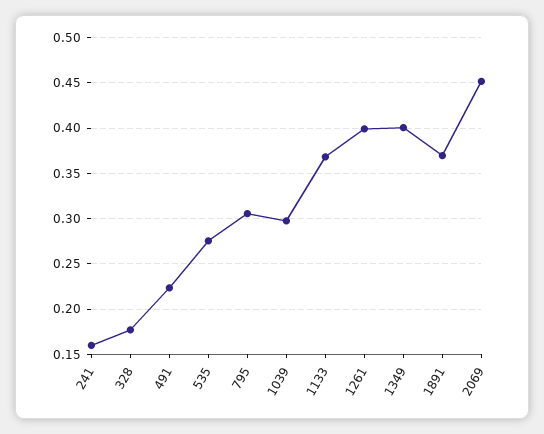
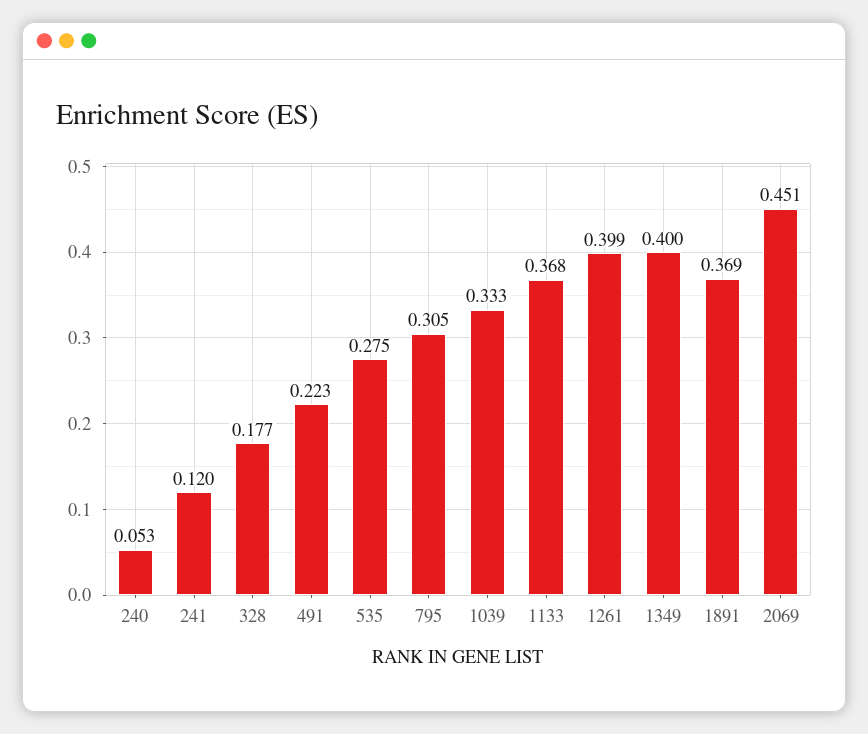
  {
-   "241": 0.16,
+   "241": 0.12,
    "328": 0.177,
    "491": 0.223,
    "535": 0.275,
    "795": 0.305,
-   "1039": 0.3,
+   "1039": 0.333,
    "1133": 0.368,
    "1261": 0.399,
    "1349": 0.4,
    "1891": 0.369,
-   "2069": 0.451
+   "2069": 0.451,
+   "240": 0.053
  }

